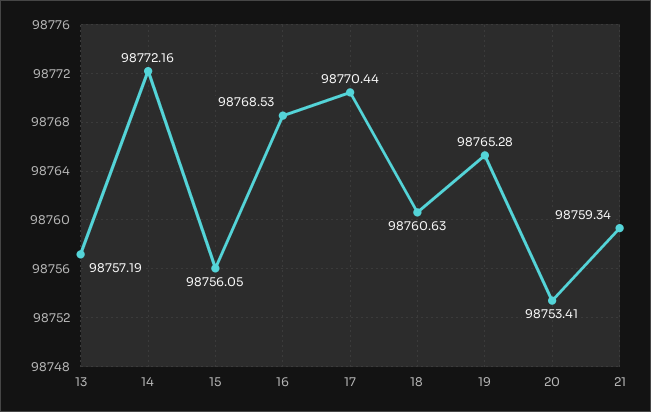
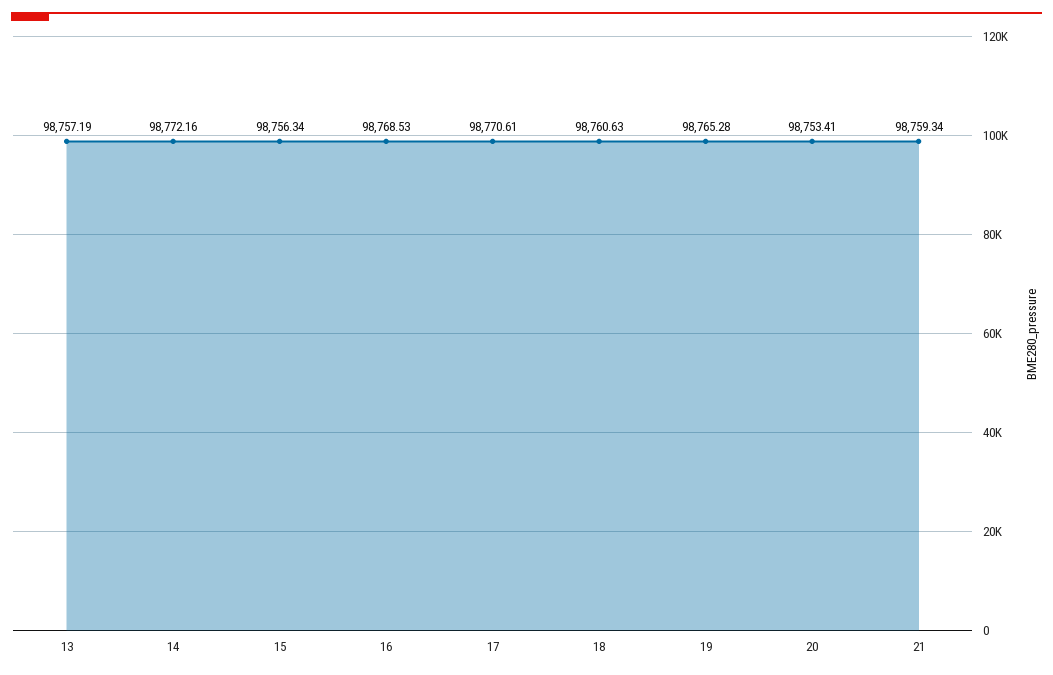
  {
    "13": 98757.19,
    "14": 98772.16,
-   "15": 98756.05,
+   "15": 98756.34,
    "16": 98768.53,
-   "17": 98770.44,
+   "17": 98770.61,
    "18": 98760.63,
    "19": 98765.28,
    "20": 98753.41,
    "21": 98759.34
  }

